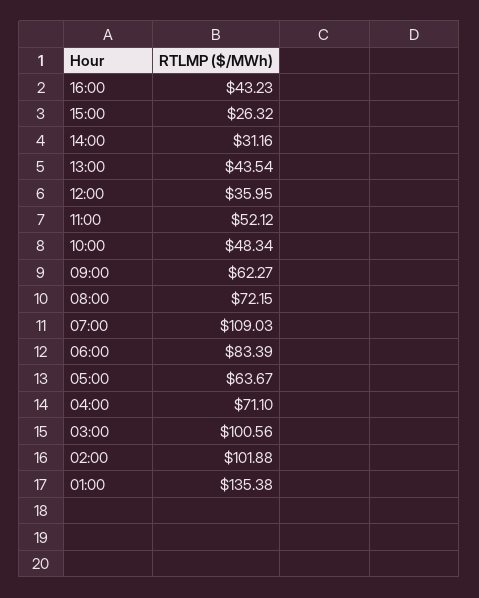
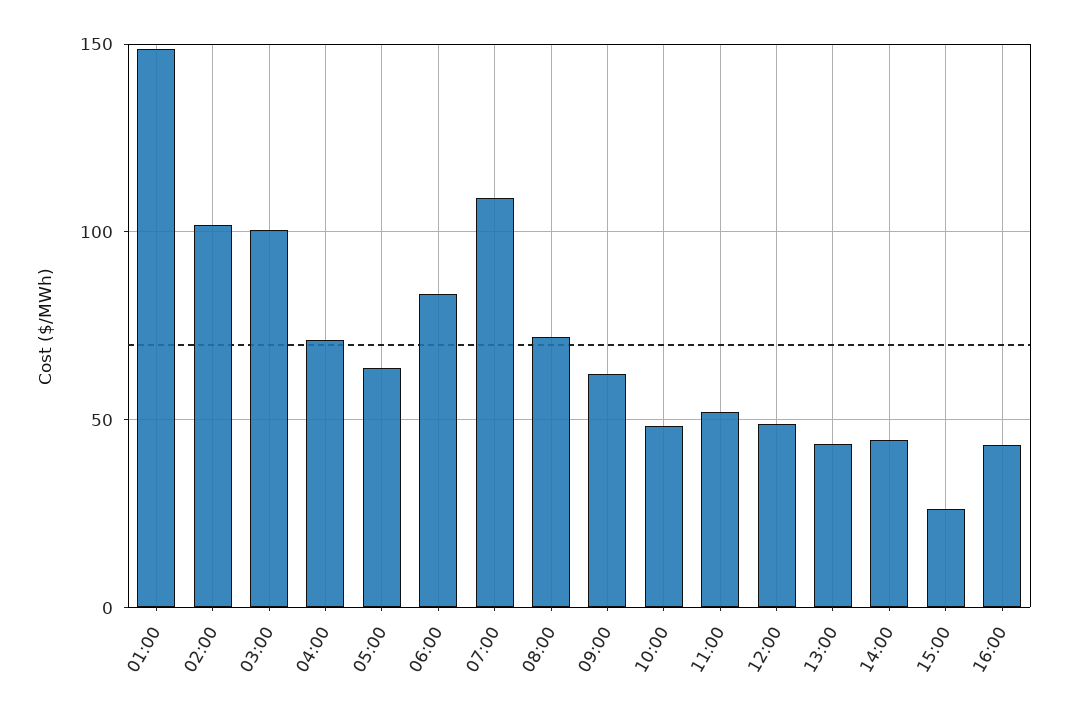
  {
    "16:00": 43.23,
    "15:00": 26.32,
-   "14:00": 31.16,
+   "14:00": 45,
    "13:00": 43.54,
-   "12:00": 35.95,
+   "12:00": 50,
    "11:00": 52.12,
    "10:00": 48.34,
    "09:00": 62.27,
    "08:00": 72.15,
    "07:00": 109.03,
    "06:00": 83.39,
    "05:00": 63.67,
    "04:00": 71.1,
    "03:00": 100.56,
    "02:00": 101.88,
-   "01:00": 135.38
+   "01:00": 150
  }

